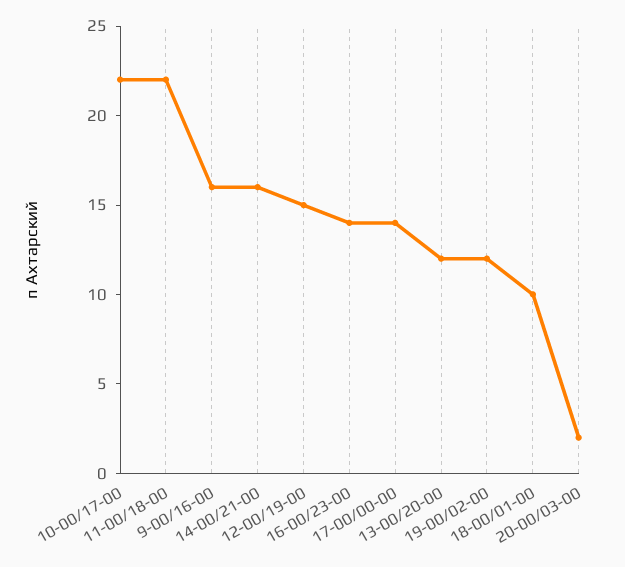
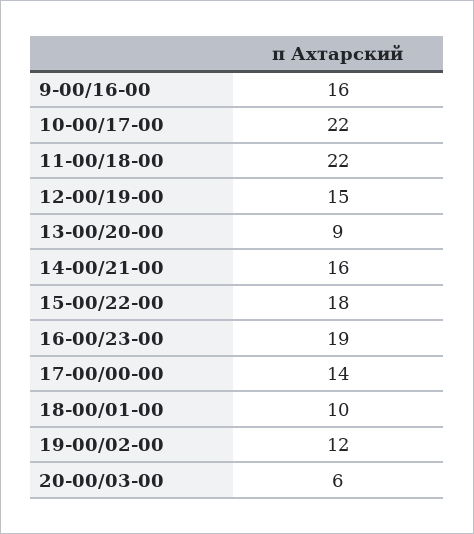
  {
    "10-00/17-00": 22,
    "11-00/18-00": 22,
    "9-00/16-00": 16,
    "14-00/21-00": 16,
    "12-00/19-00": 15,
-   "16-00/23-00": 14,
+   "16-00/23-00": 19,
    "17-00/00-00": 14,
-   "13-00/20-00": 12,
+   "13-00/20-00": 9,
    "19-00/02-00": 12,
    "18-00/01-00": 10,
-   "20-00/03-00": 2
+   "20-00/03-00": 6,
+   "15-00/22-00": 18
  }

